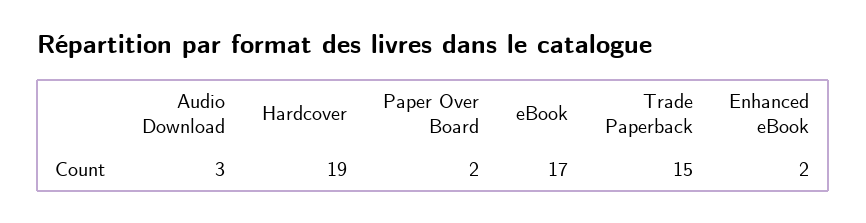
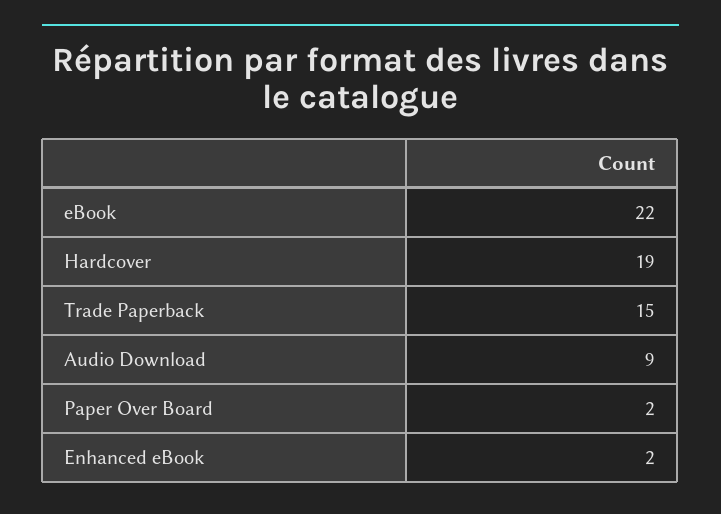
  {
-   "Audio Download": 3,
+   "Audio Download": 9,
    "Hardcover": 19,
    "Paper Over Board": 2,
-   "eBook": 17,
+   "eBook": 22,
    "Trade Paperback": 15,
    "Enhanced eBook": 2
  }

